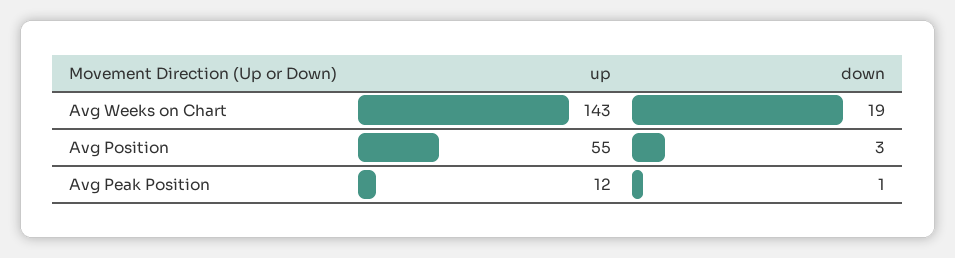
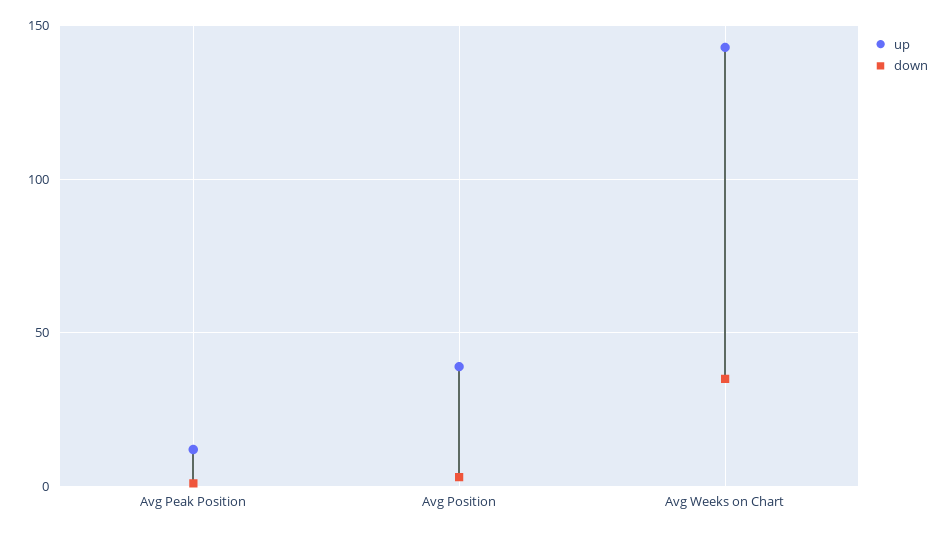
  {
    "up": {
      "Avg Weeks on Chart": 143,
-     "Avg Position": 55,
+     "Avg Position": 40,
      "Avg Peak Position": 12
    },
    "down": {
-     "Avg Weeks on Chart": 19,
+     "Avg Weeks on Chart": 35,
      "Avg Position": 3,
      "Avg Peak Position": 1
    }
  }

